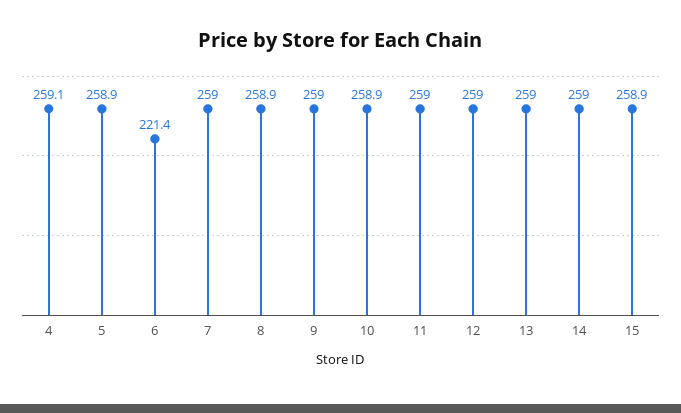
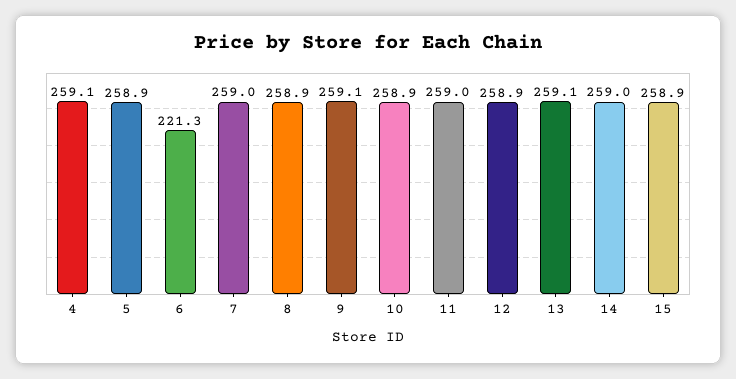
  {
    "4": 259.1,
    "5": 258.9,
-   "6": 221.4,
+   "6": 221.3,
    "7": 259,
    "8": 258.9,
-   "9": 259,
+   "9": 259.1,
    "10": 258.9,
    "11": 259,
-   "12": 259,
+   "12": 258.9,
-   "13": 259,
+   "13": 259.1,
    "14": 259,
    "15": 258.9
  }

